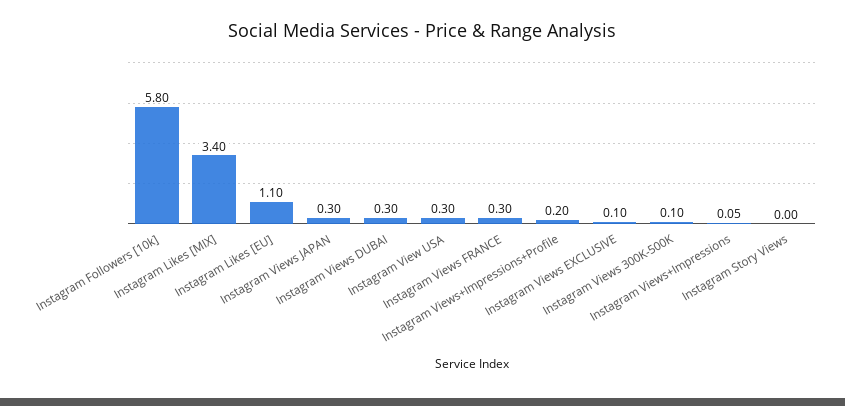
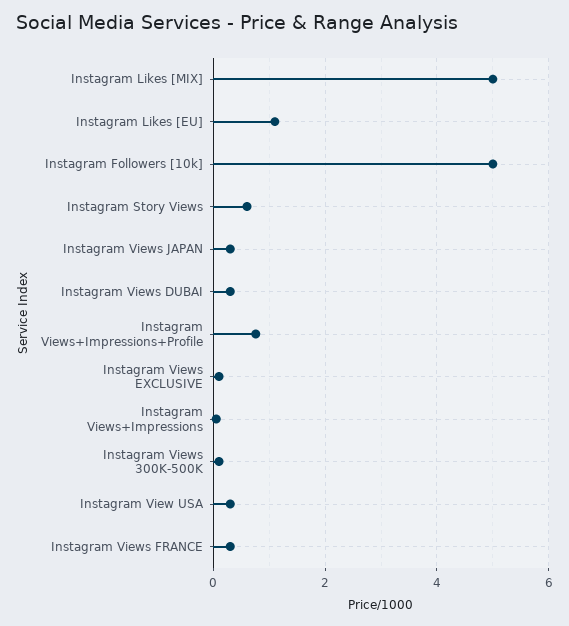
  {
-   "Instagram Followers [10k]": 5.8,
+   "Instagram Followers [10k]": 5,
-   "Instagram Likes [MIX]": 3.4,
+   "Instagram Likes [MIX]": 5,
    "Instagram Likes [EU]": 1.1,
    "Instagram Views JAPAN": 0.3,
    "Instagram Views DUBAI": 0.3,
    "Instagram View USA": 0.3,
    "Instagram Views FRANCE": 0.3,
-   "Instagram Views+Impressions+Profile": 0.2,
+   "Instagram Views+Impressions+Profile": 0.8,
    "Instagram Views EXCLUSIVE": 0.1,
    "Instagram Views 300K-500K": 0.1,
    "Instagram Views+Impressions": 0.05,
-   "Instagram Story Views": 0
+   "Instagram Story Views": 0.6
  }

